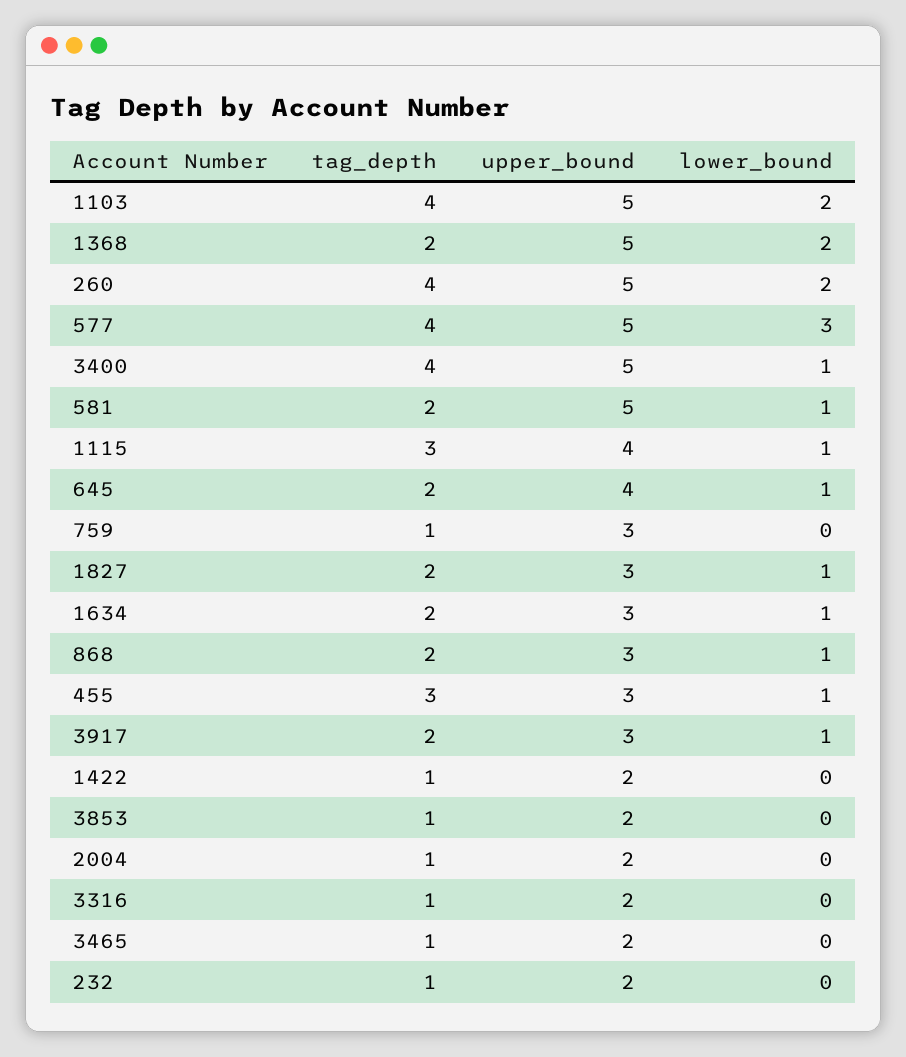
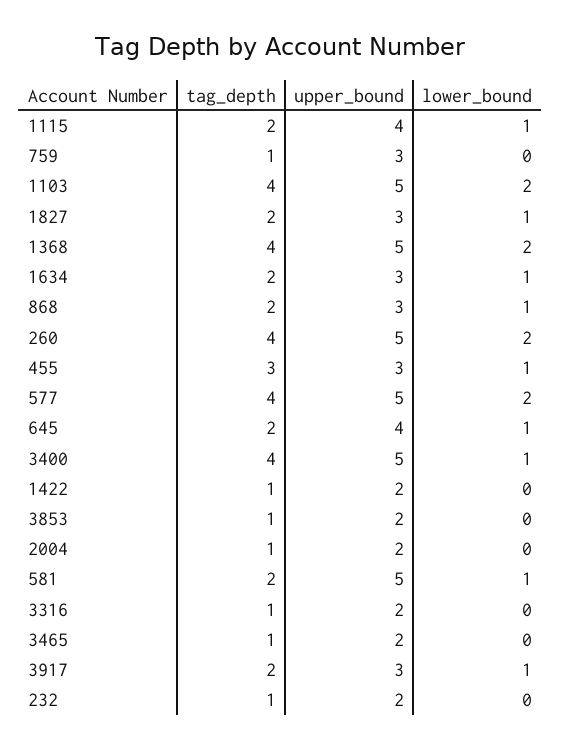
  {
    "tag_depth": {
      "1103": 4,
-     "1368": 2,
+     "1368": 4,
      "260": 4,
      "577": 4,
      "3400": 4,
      "581": 2,
-     "1115": 3,
+     "1115": 2,
      "645": 2,
      "759": 1,
      "1827": 2,
      "1634": 2,
      "868": 2,
      "455": 3,
      "3917": 2,
      "1422": 1,
      "3853": 1,
      "2004": 1,
      "3316": 1,
      "3465": 1,
      "232": 1
    },
    "upper_bound": {
      "1103": 5,
      "1368": 5,
      "260": 5,
      "577": 5,
      "3400": 5,
      "581": 5,
      "1115": 4,
      "645": 4,
      "759": 3,
      "1827": 3,
      "1634": 3,
      "868": 3,
      "455": 3,
      "3917": 3,
      "1422": 2,
      "3853": 2,
      "2004": 2,
      "3316": 2,
      "3465": 2,
      "232": 2
    },
    "lower_bound": {
      "1103": 2,
      "1368": 2,
      "260": 2,
-     "577": 3,
+     "577": 2,
      "3400": 1,
      "581": 1,
      "1115": 1,
      "645": 1,
      "759": 0,
      "1827": 1,
      "1634": 1,
      "868": 1,
      "455": 1,
      "3917": 1,
      "1422": 0,
      "3853": 0,
      "2004": 0,
      "3316": 0,
      "3465": 0,
      "232": 0
    }
  }

